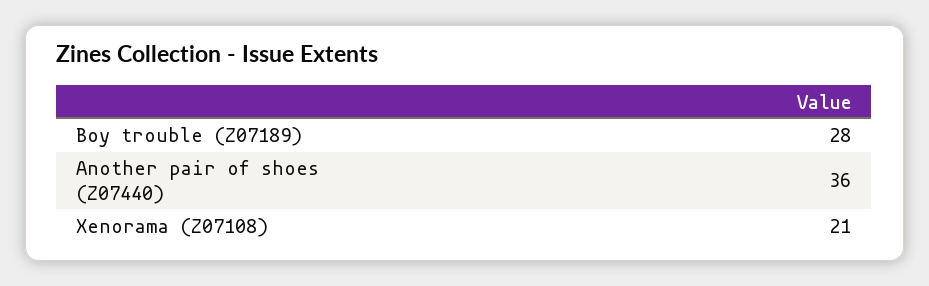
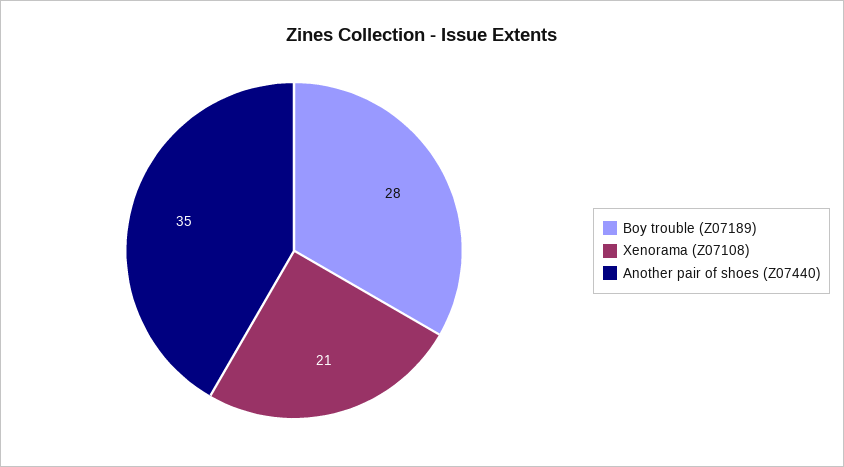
  {
    "Boy trouble (Z07189)": 28,
-   "Another pair of shoes (Z07440)": 36,
+   "Another pair of shoes (Z07440)": 35,
    "Xenorama (Z07108)": 21
  }

